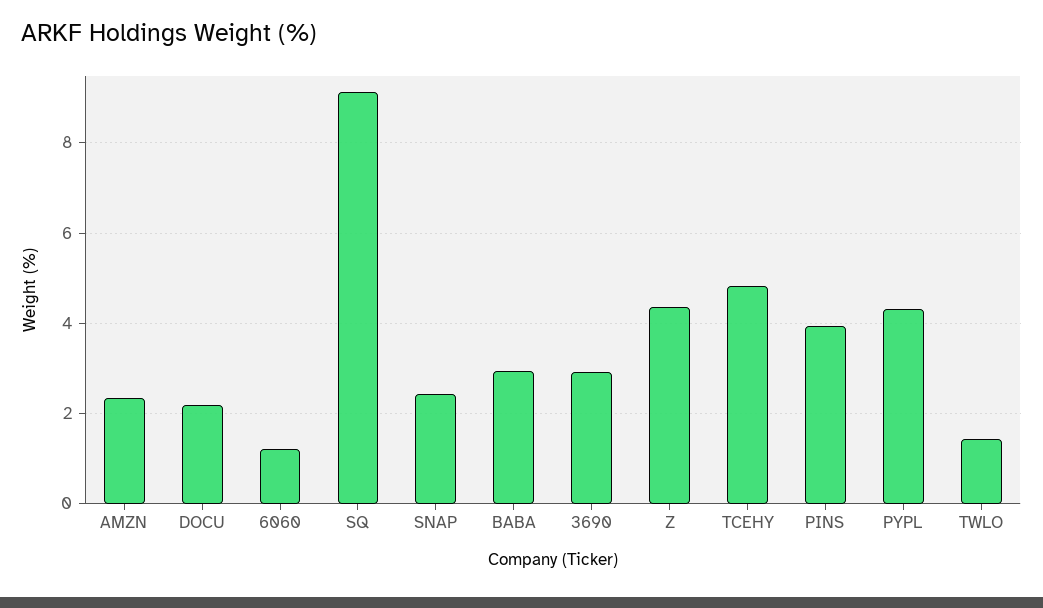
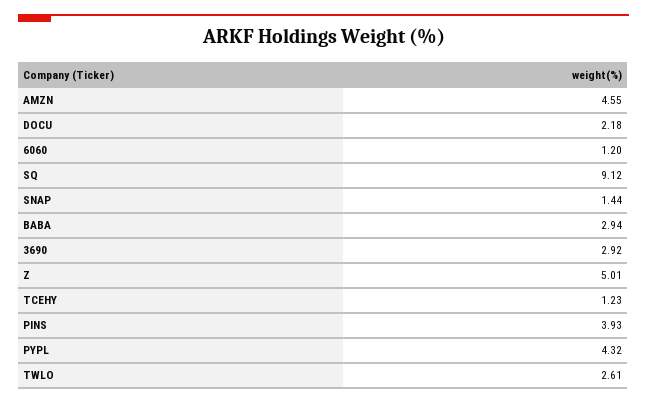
  {
-   "AMZN": 2.4,
+   "AMZN": 4.55,
    "DOCU": 2.18,
    "6060": 1.2,
    "SQ": 9.12,
-   "SNAP": 2.4,
+   "SNAP": 1.44,
    "BABA": 2.94,
    "3690": 2.92,
-   "Z": 4.4,
+   "Z": 5.01,
-   "TCEHY": 4.8,
+   "TCEHY": 1.23,
    "PINS": 3.93,
    "PYPL": 4.32,
-   "TWLO": 1.4
+   "TWLO": 2.61
  }

